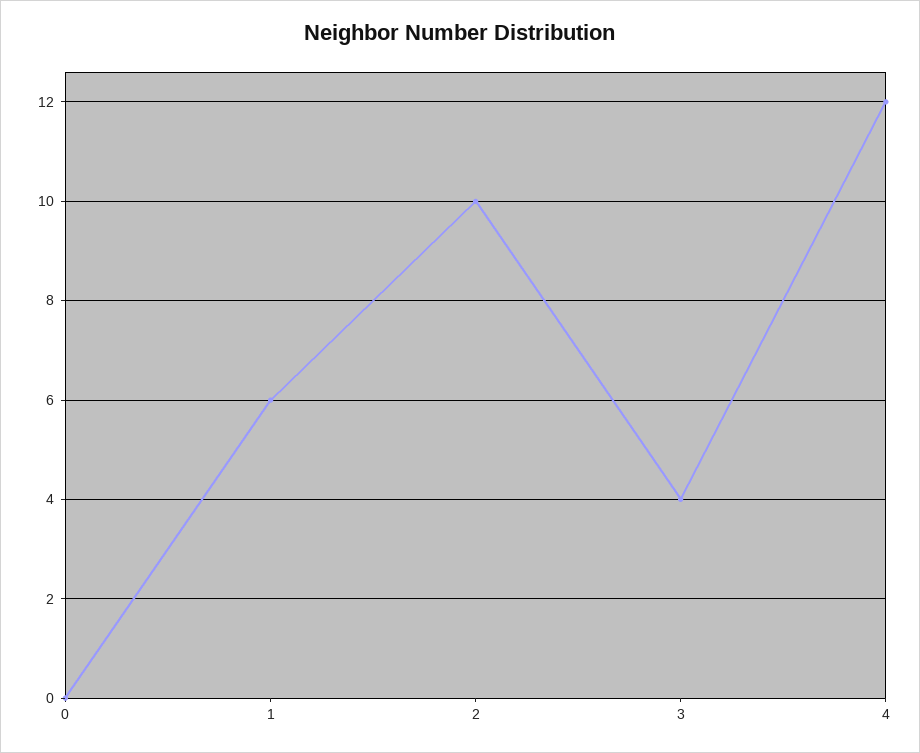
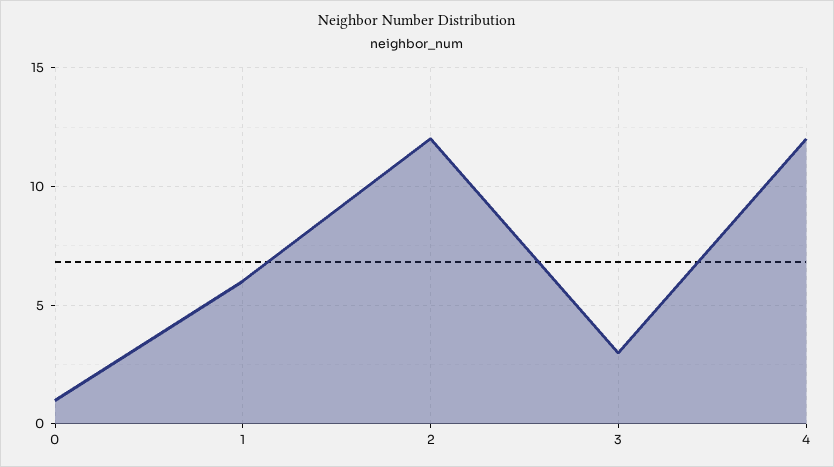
  {
-   "0": 0,
+   "0": 1,
    "1": 6,
-   "2": 10,
+   "2": 12,
-   "3": 4,
+   "3": 3,
    "4": 12
  }

